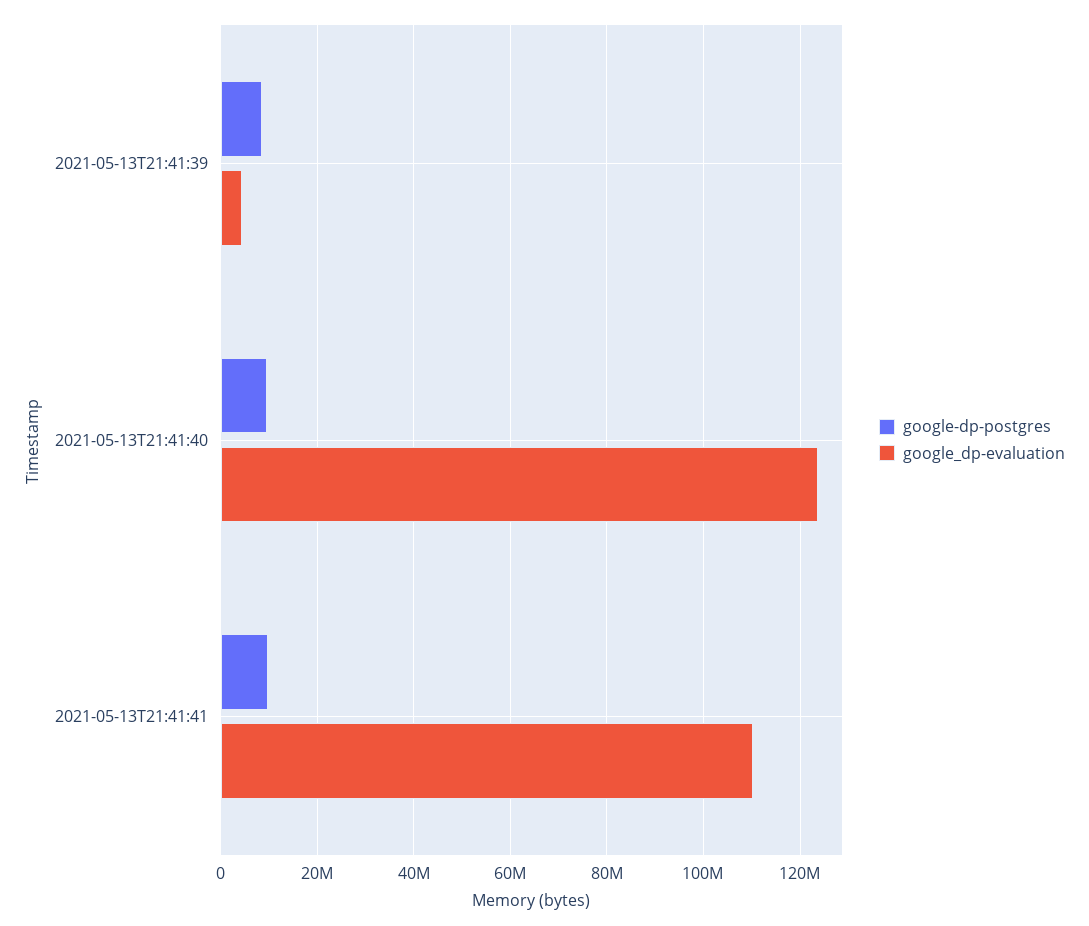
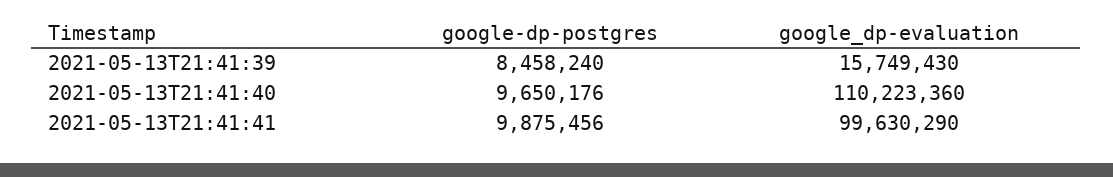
  {
    "google-dp-postgres": {
      "2021-05-13T21:41:39": 8458240,
      "2021-05-13T21:41:40": 9650176,
      "2021-05-13T21:41:41": 9875456
    },
    "google_dp-evaluation": {
-     "2021-05-13T21:41:39": 4000000,
+     "2021-05-13T21:41:39": 15749430,
-     "2021-05-13T21:41:40": 124000000,
+     "2021-05-13T21:41:40": 110223360,
-     "2021-05-13T21:41:41": 110000000
+     "2021-05-13T21:41:41": 99630290
    }
  }

